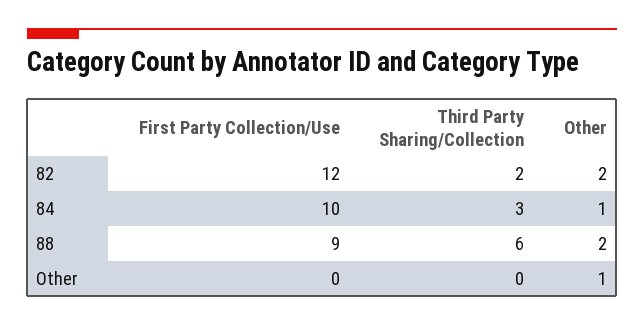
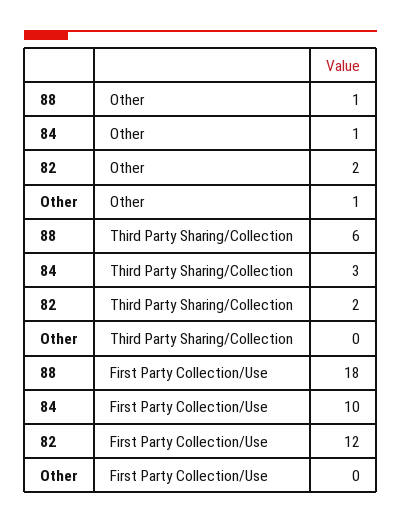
  {
    "First Party Collection/Use": {
      "82": 12,
      "84": 10,
-     "88": 9,
+     "88": 18,
      "Other": 0
    },
    "Third Party Sharing/Collection": {
      "82": 2,
      "84": 3,
      "88": 6,
      "Other": 0
    },
    "Other": {
      "82": 2,
      "84": 1,
-     "88": 2,
+     "88": 1,
      "Other": 1
    }
  }

